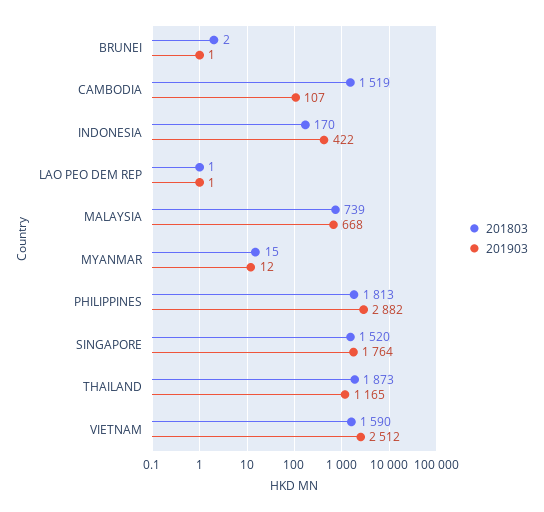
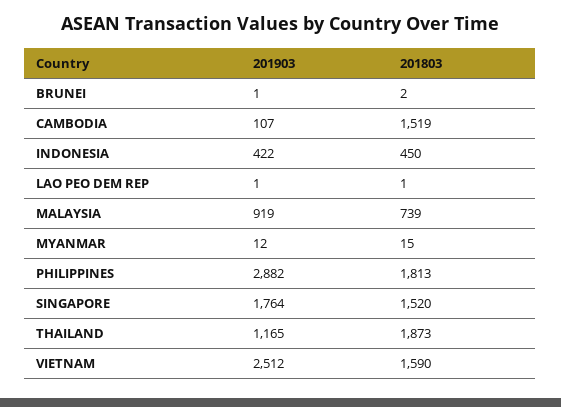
  {
    "201803": {
      "BRUNEI": 2,
      "CAMBODIA": 1519,
-     "INDONESIA": 170,
+     "INDONESIA": 450,
      "LAO PEO DEM REP": 1,
      "MALAYSIA": 739,
      "MYANMAR": 15,
      "PHILIPPINES": 1813,
      "SINGAPORE": 1520,
      "THAILAND": 1873,
      "VIETNAM": 1590
    },
    "201903": {
      "BRUNEI": 1,
      "CAMBODIA": 107,
      "INDONESIA": 422,
      "LAO PEO DEM REP": 1,
-     "MALAYSIA": 668,
+     "MALAYSIA": 919,
      "MYANMAR": 12,
      "PHILIPPINES": 2882,
      "SINGAPORE": 1764,
      "THAILAND": 1165,
      "VIETNAM": 2512
    }
  }

